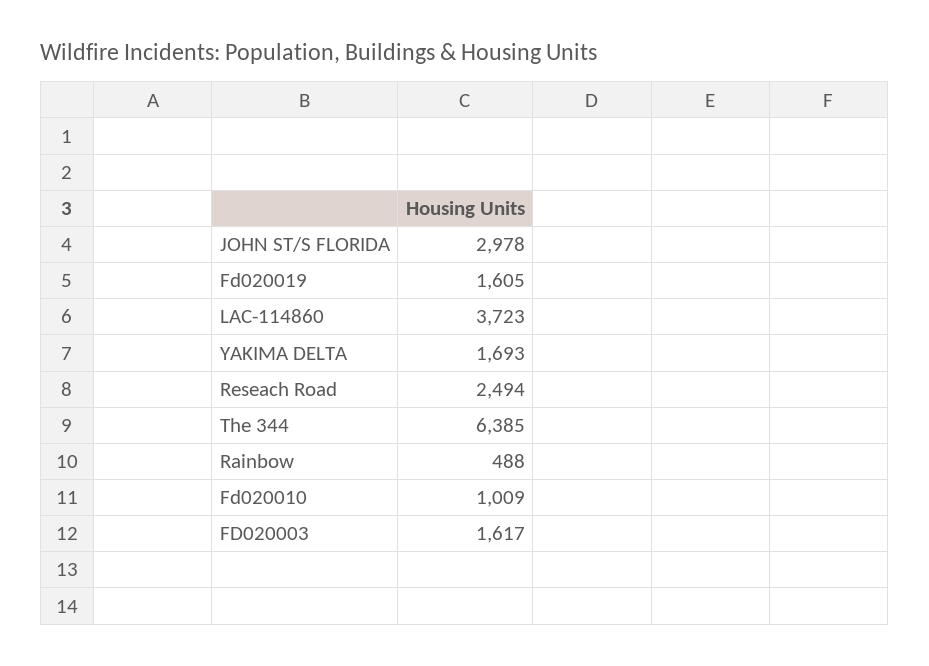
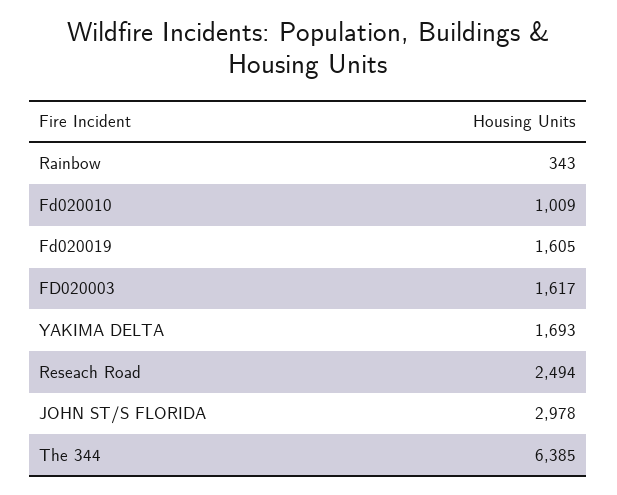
  {
    "JOHN ST/S FLORIDA": 2978,
    "Fd020019": 1605,
-   "LAC-114860": 3723,
    "YAKIMA DELTA": 1693,
    "Reseach Road": 2494,
    "The 344": 6385,
-   "Rainbow": 488,
+   "Rainbow": 343,
    "Fd020010": 1009,
    "FD020003": 1617
  }

